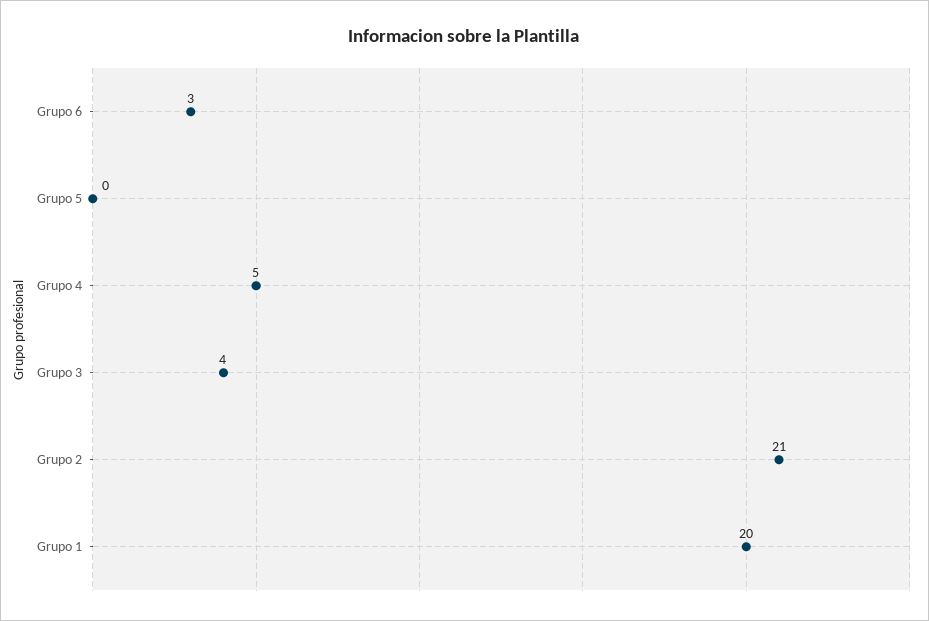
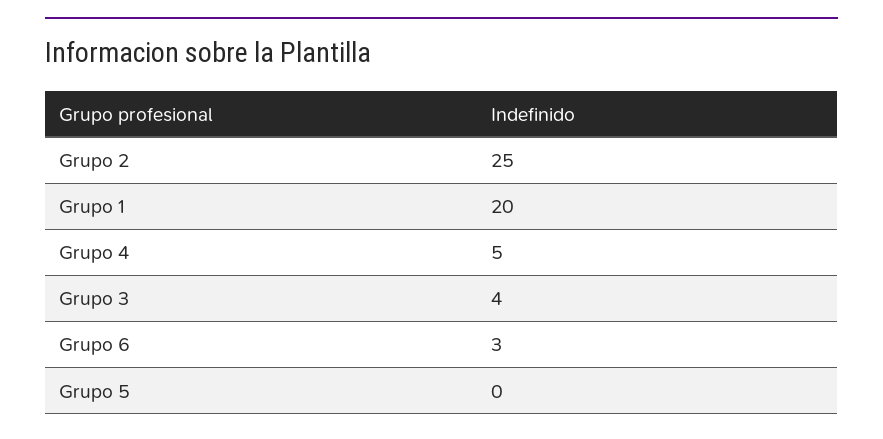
  {
    "Grupo 6": 3,
    "Grupo 5": 0,
    "Grupo 4": 5,
    "Grupo 3": 4,
-   "Grupo 2": 21,
+   "Grupo 2": 25,
    "Grupo 1": 20
  }

